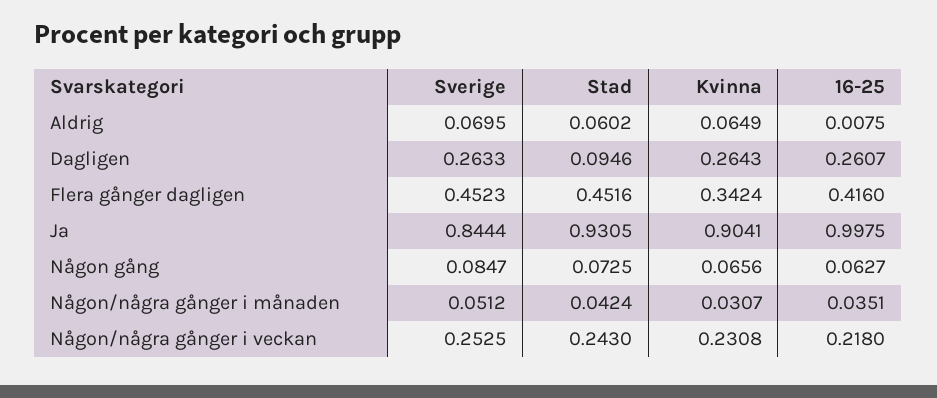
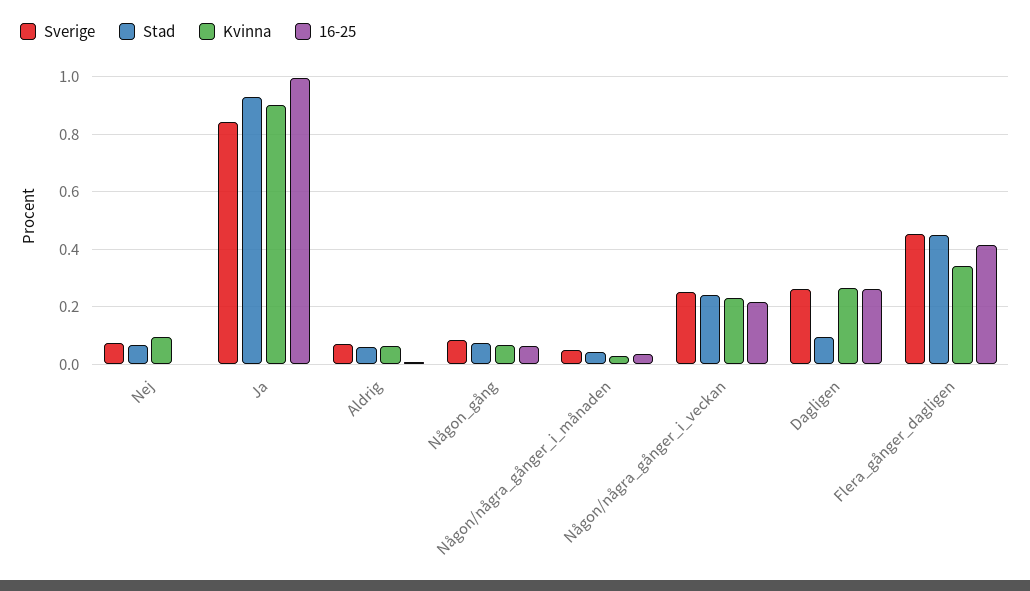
  {
    "Sverige": {
      "Aldrig": 0.0695,
      "Dagligen": 0.2633,
      "Flera gånger dagligen": 0.4523,
      "Ja": 0.8444,
      "Någon gång": 0.0847,
      "Någon/några gånger i månaden": 0.0512,
-     "Någon/några gånger i veckan": 0.2525
+     "Någon/några gånger i veckan": 0.2525,
+     "Nej": 0.075
    },
    "Stad": {
      "Aldrig": 0.0602,
      "Dagligen": 0.0946,
      "Flera gånger dagligen": 0.4516,
      "Ja": 0.9305,
      "Någon gång": 0.0725,
      "Någon/några gånger i månaden": 0.0424,
-     "Någon/några gånger i veckan": 0.243
+     "Någon/några gånger i veckan": 0.243,
+     "Nej": 0.075
    },
    "Kvinna": {
      "Aldrig": 0.0649,
      "Dagligen": 0.2643,
      "Flera gånger dagligen": 0.3424,
      "Ja": 0.9041,
      "Någon gång": 0.0656,
      "Någon/några gånger i månaden": 0.0307,
-     "Någon/några gånger i veckan": 0.2308
+     "Någon/några gånger i veckan": 0.2308,
+     "Nej": 0.1
    },
    "16-25": {
      "Aldrig": 0.0075,
      "Dagligen": 0.2607,
      "Flera gånger dagligen": 0.416,
      "Ja": 0.9975,
      "Någon gång": 0.0627,
      "Någon/några gånger i månaden": 0.0351,
-     "Någon/några gånger i veckan": 0.218
+     "Någon/några gånger i veckan": 0.218,
+     "Nej": 0
    }
  }

